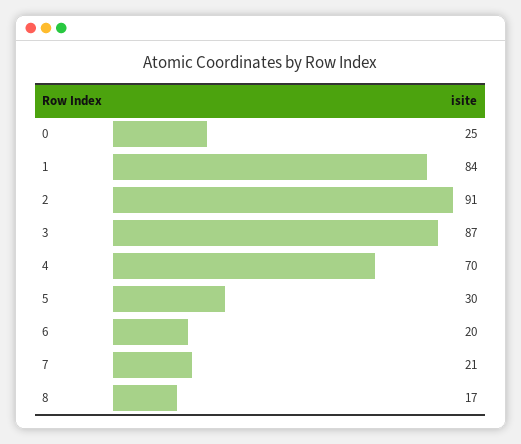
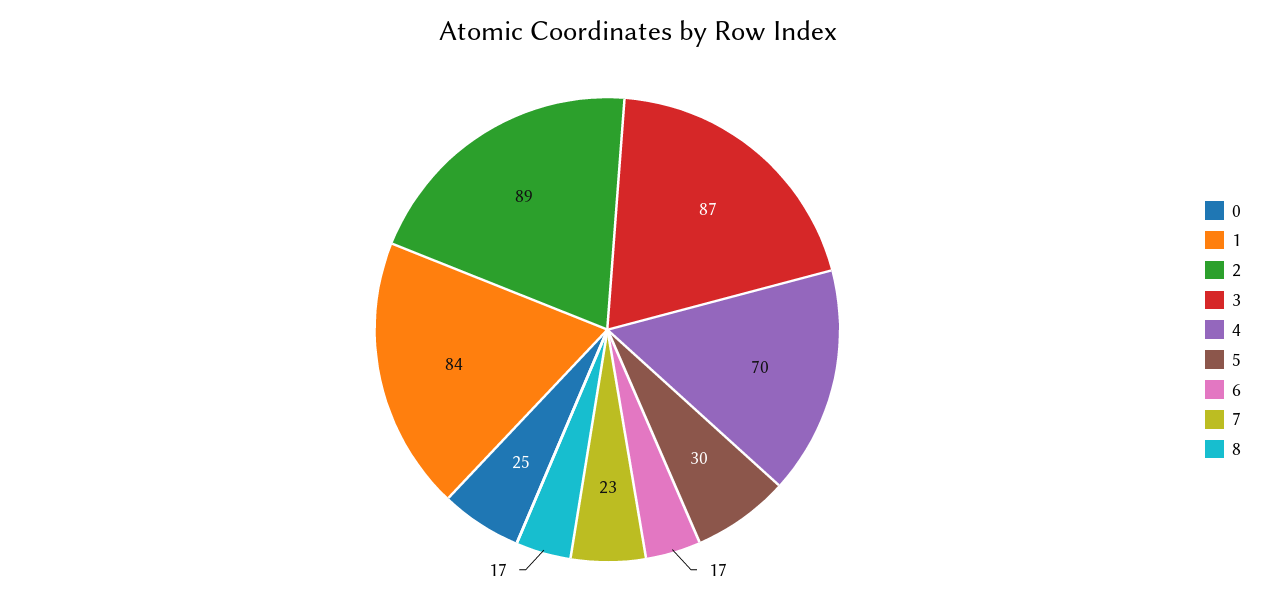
  {
    "0": 25,
    "1": 84,
-   "2": 91,
+   "2": 89,
    "3": 87,
    "4": 70,
    "5": 30,
-   "6": 20,
+   "6": 17,
-   "7": 21,
+   "7": 23,
    "8": 17
  }

